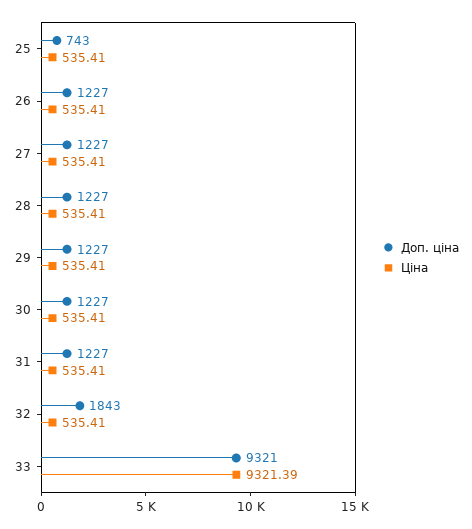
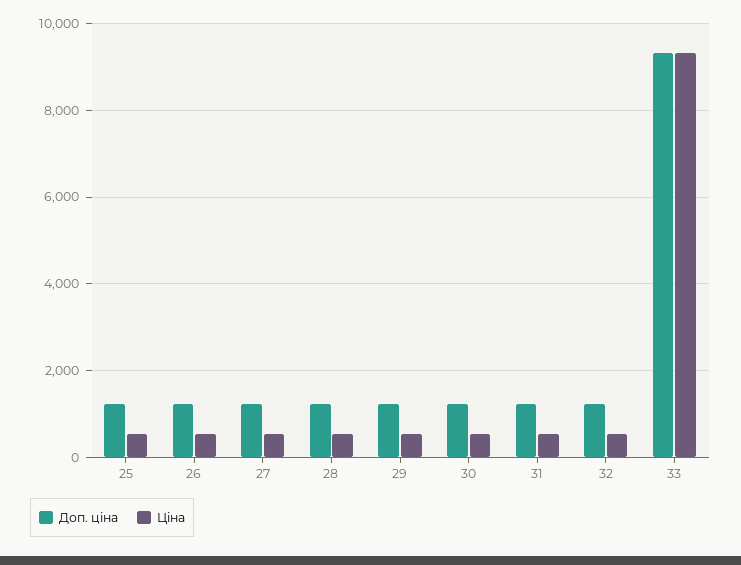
  {
    "Доп. ціна": {
-     "25": 743,
+     "25": 1200,
      "26": 1227,
      "27": 1227,
      "28": 1227,
      "29": 1227,
      "30": 1227,
      "31": 1227,
-     "32": 1843,
+     "32": 1200,
      "33": 9321
    },
    "Ціна": {
      "25": 535.41,
      "26": 535.41,
      "27": 535.41,
      "28": 535.41,
      "29": 535.41,
      "30": 535.41,
      "31": 535.41,
      "32": 535.41,
      "33": 9321.39
    }
  }

